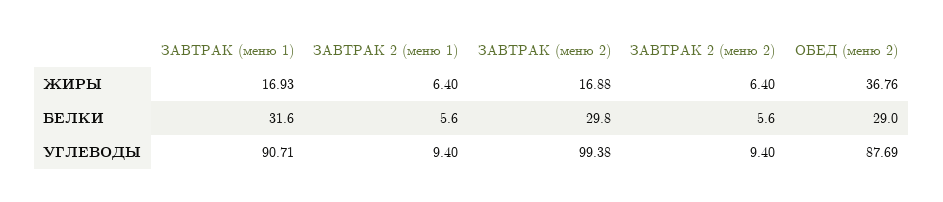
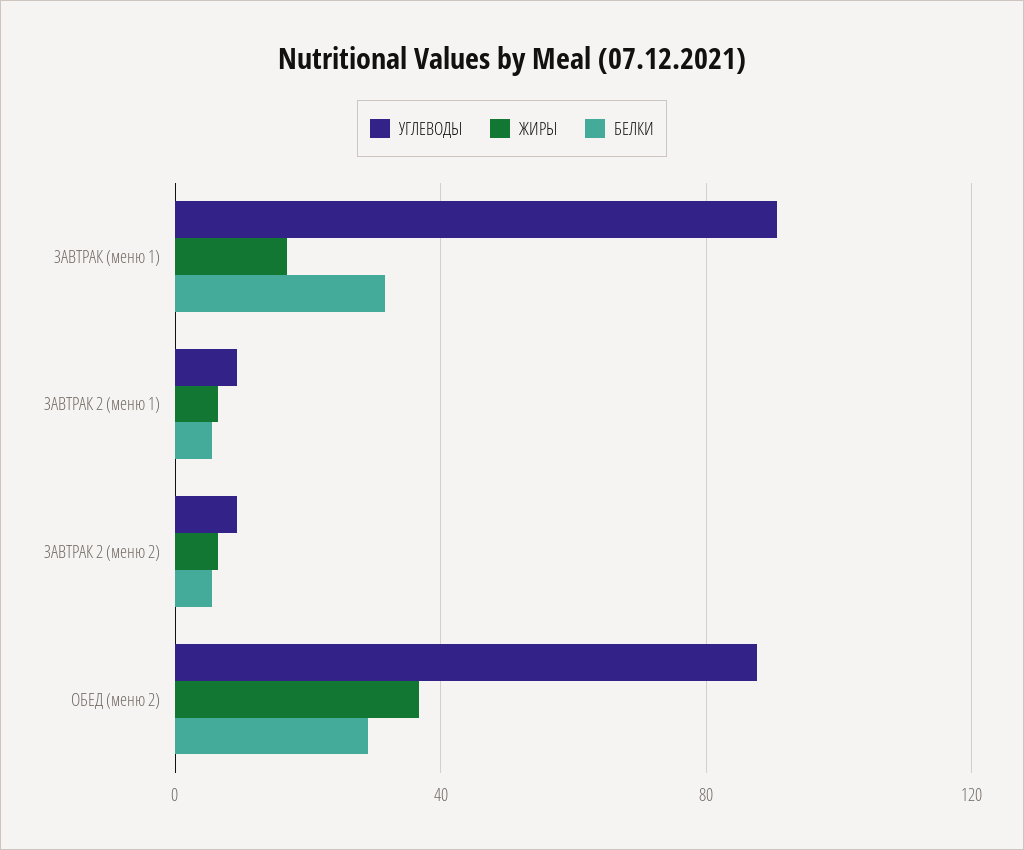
  {
    "ЖИРЫ": {
      "ЗАВТРАК (меню 1)": 16.93,
      "ЗАВТРАК 2 (меню 1)": 6.4,
-     "ЗАВТРАК (меню 2)": 16.88,
      "ЗАВТРАК 2 (меню 2)": 6.4,
      "ОБЕД (меню 2)": 36.76
    },
    "БЕЛКИ": {
      "ЗАВТРАК (меню 1)": 31.6,
      "ЗАВТРАК 2 (меню 1)": 5.6,
-     "ЗАВТРАК (меню 2)": 29.8,
      "ЗАВТРАК 2 (меню 2)": 5.6,
      "ОБЕД (меню 2)": 29
    },
    "УГЛЕВОДЫ": {
      "ЗАВТРАК (меню 1)": 90.71,
      "ЗАВТРАК 2 (меню 1)": 9.4,
-     "ЗАВТРАК (меню 2)": 99.38,
      "ЗАВТРАК 2 (меню 2)": 9.4,
      "ОБЕД (меню 2)": 87.69
    }
  }

